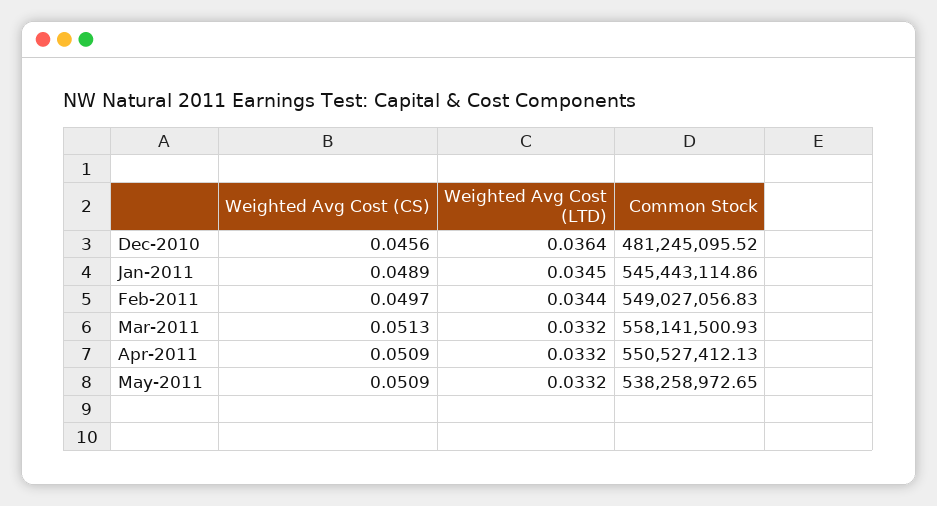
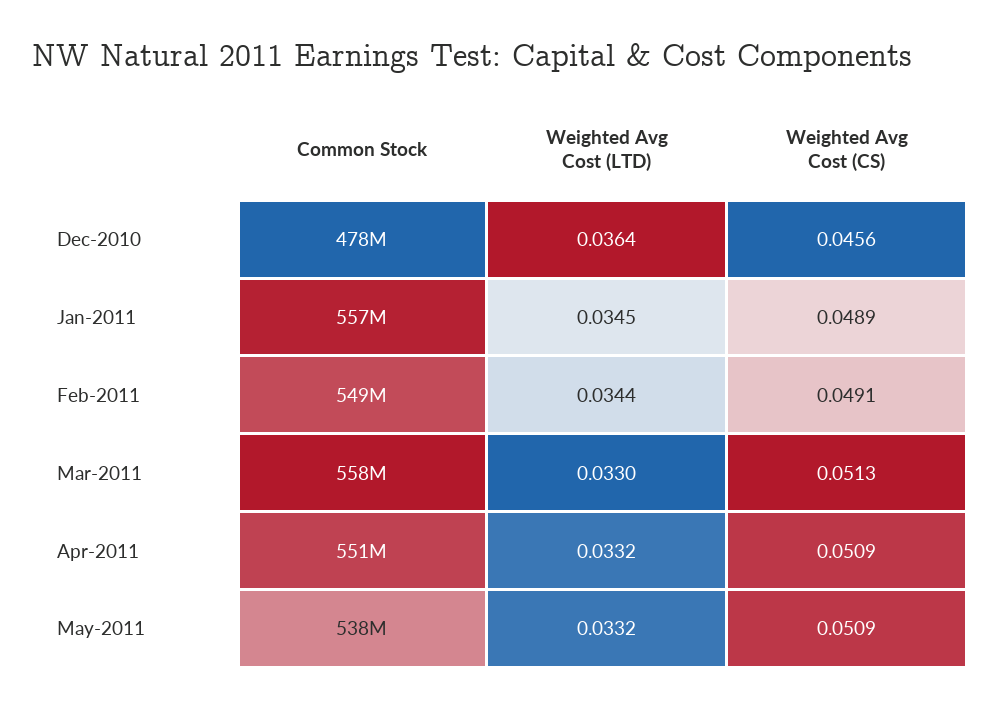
  {
    "Weighted Avg Cost (CS)": {
      "Dec-2010": 0.0456,
      "Jan-2011": 0.0489,
-     "Feb-2011": 0.0497,
+     "Feb-2011": 0.0491,
      "Mar-2011": 0.0513,
      "Apr-2011": 0.0509,
      "May-2011": 0.0509
    },
    "Weighted Avg Cost (LTD)": {
      "Dec-2010": 0.0364,
      "Jan-2011": 0.0345,
      "Feb-2011": 0.0344,
-     "Mar-2011": 0.0332,
+     "Mar-2011": 0.033,
      "Apr-2011": 0.0332,
      "May-2011": 0.0332
    },
    "Common Stock": {
-     "Dec-2010": 481245095.52,
+     "Dec-2010": 478000000,
-     "Jan-2011": 545443114.86,
+     "Jan-2011": 557000000,
      "Feb-2011": 549027056.83,
      "Mar-2011": 558141500.93,
      "Apr-2011": 550527412.13,
      "May-2011": 538258972.65
    }
  }

